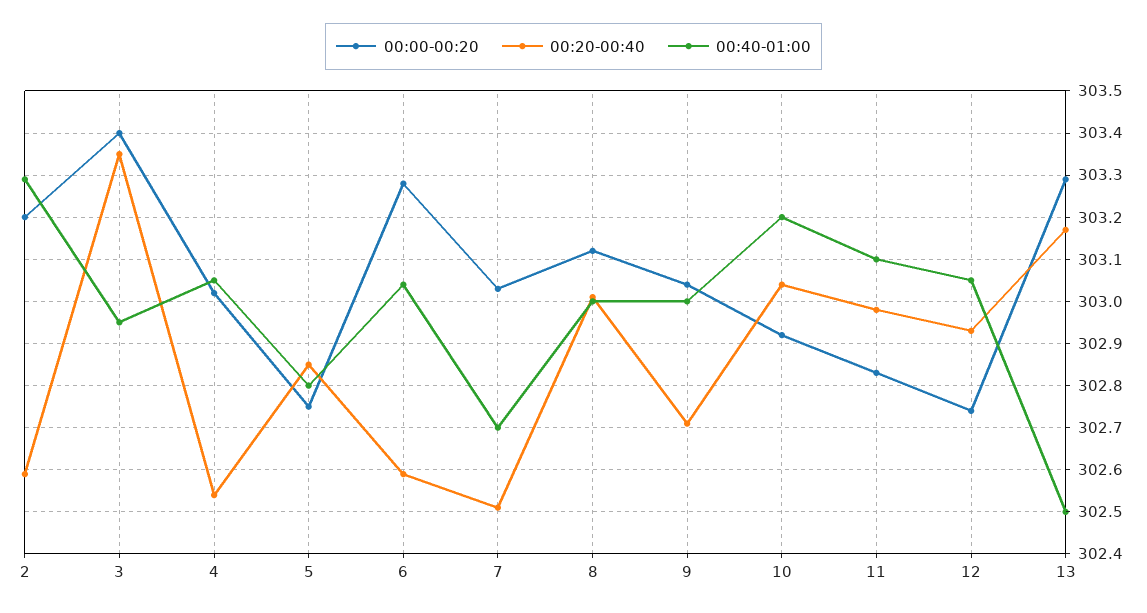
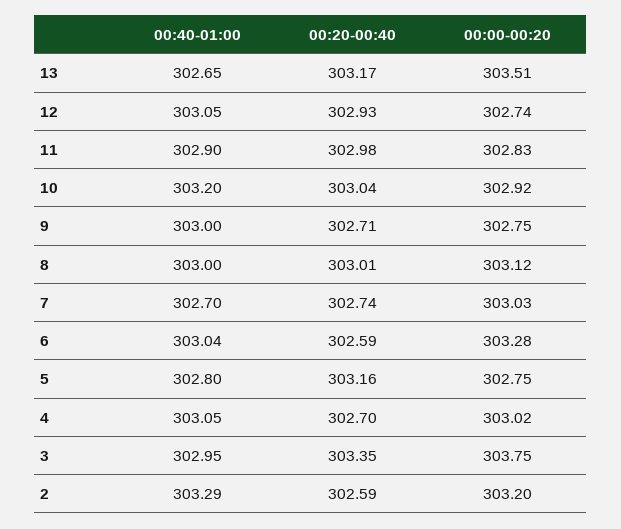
  {
    "00:00-00:20": {
      "2": 303.2,
-     "3": 303.4,
+     "3": 303.75,
      "4": 303.02,
      "5": 302.75,
      "6": 303.28,
      "7": 303.03,
      "8": 303.12,
-     "9": 303.05,
+     "9": 302.75,
      "10": 302.92,
      "11": 302.83,
      "12": 302.74,
-     "13": 303.3
+     "13": 303.51
    },
    "00:20-00:40": {
      "2": 302.59,
      "3": 303.35,
-     "4": 302.55,
+     "4": 302.7,
-     "5": 302.85,
+     "5": 303.16,
      "6": 302.59,
-     "7": 302.5,
+     "7": 302.74,
      "8": 303.01,
      "9": 302.71,
      "10": 303.04,
      "11": 302.98,
      "12": 302.93,
      "13": 303.17
    },
    "00:40-01:00": {
      "2": 303.29,
      "3": 302.95,
      "4": 303.05,
      "5": 302.8,
      "6": 303.04,
      "7": 302.7,
      "8": 303,
      "9": 303,
      "10": 303.2,
-     "11": 303.1,
+     "11": 302.9,
      "12": 303.05,
-     "13": 302.5
+     "13": 302.65
    }
  }

